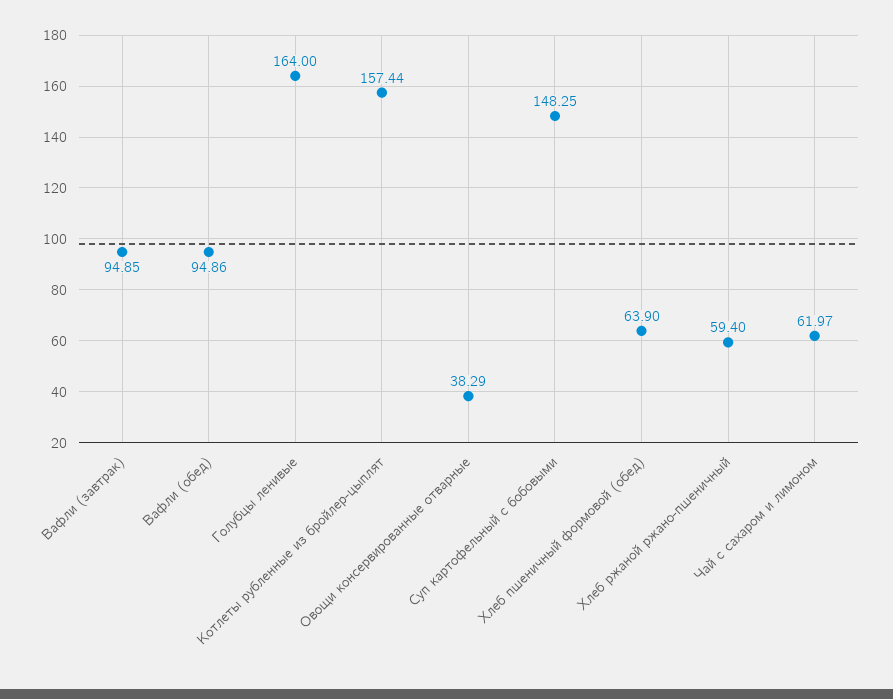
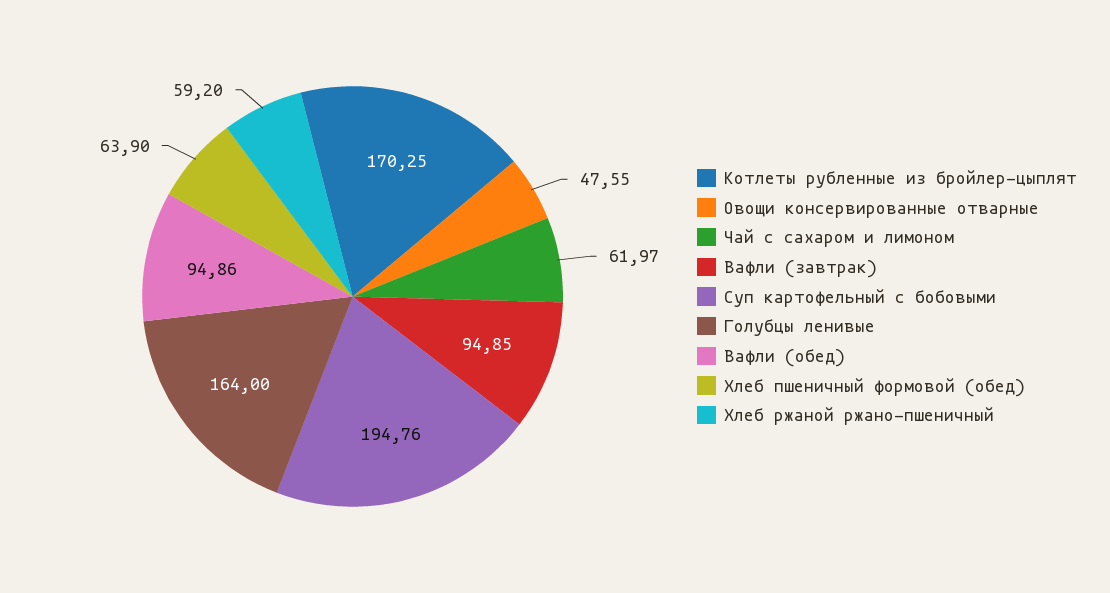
  {
    "Вафли (завтрак)": 94.85,
    "Вафли (обед)": 94.86,
    "Голубцы ленивые": 164,
-   "Котлеты рубленные из бройлер-цыплят": 157.44,
+   "Котлеты рубленные из бройлер-цыплят": 170.25,
-   "Овощи консервированные отварные": 38.29,
+   "Овощи консервированные отварные": 47.55,
-   "Суп картофельный с бобовыми": 148.25,
+   "Суп картофельный с бобовыми": 194.76,
    "Хлеб пшеничный формовой (обед)": 63.9,
-   "Хлеб ржаной ржано-пшеничный": 59.4,
+   "Хлеб ржаной ржано-пшеничный": 59.2,
    "Чай с сахаром и лимоном": 61.97
  }

